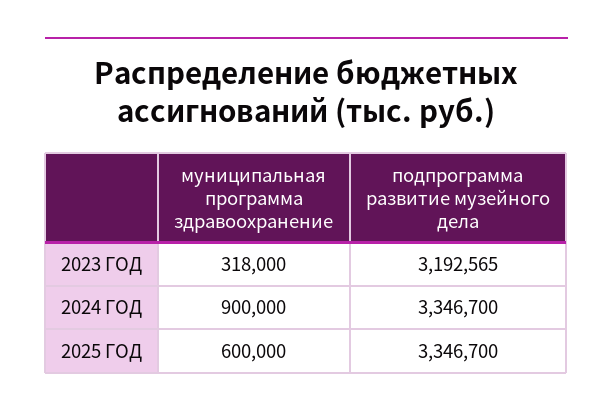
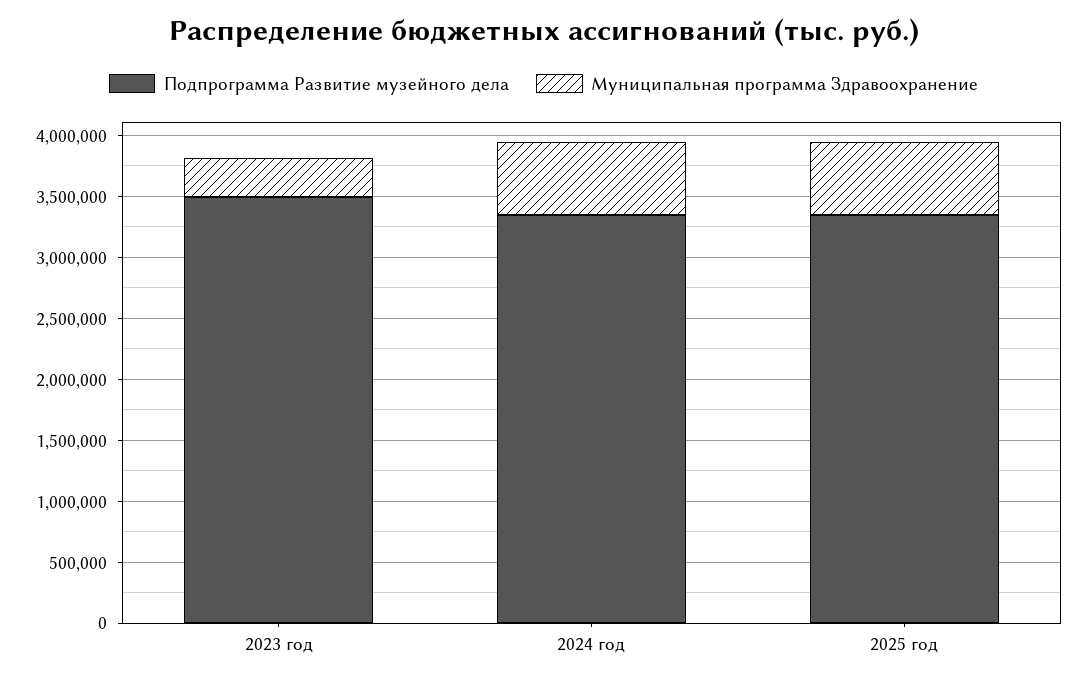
  {
    "муниципальная программа здравоохранение": {
      "2023 ГОД": 318000,
-     "2024 ГОД": 900000,
+     "2024 ГОД": 600000,
      "2025 ГОД": 600000
    },
    "подпрограмма развитие музейного дела": {
-     "2023 ГОД": 3192565,
+     "2023 ГОД": 3500000,
      "2024 ГОД": 3346700,
      "2025 ГОД": 3346700
    }
  }

